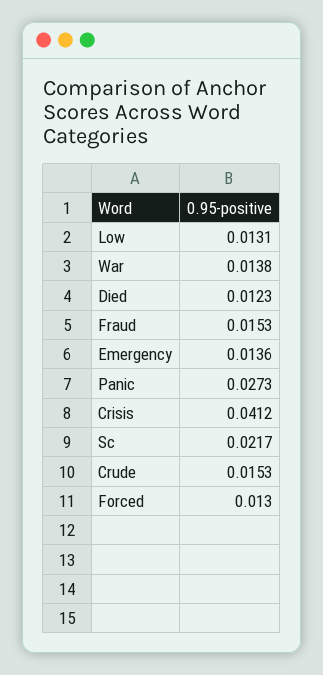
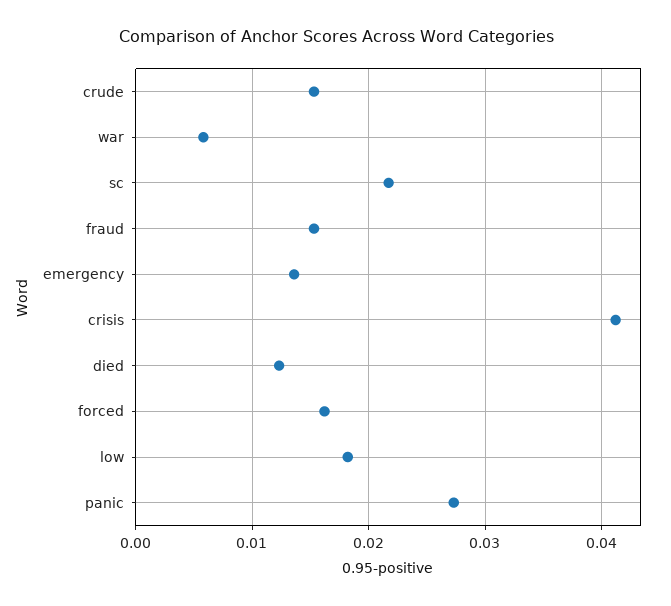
  {
-   "Low": 0.0131,
+   "Low": 0.018,
-   "War": 0.0138,
+   "War": 0.006,
    "Died": 0.0123,
    "Fraud": 0.0153,
    "Emergency": 0.0136,
    "Panic": 0.0273,
    "Crisis": 0.0412,
    "Sc": 0.0217,
    "Crude": 0.0153,
-   "Forced": 0.013
+   "Forced": 0.016
  }

